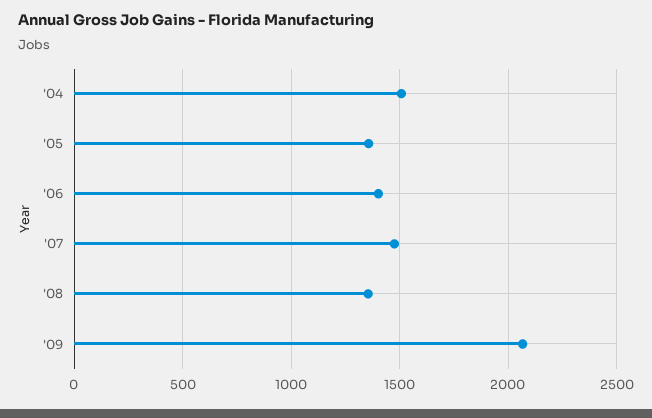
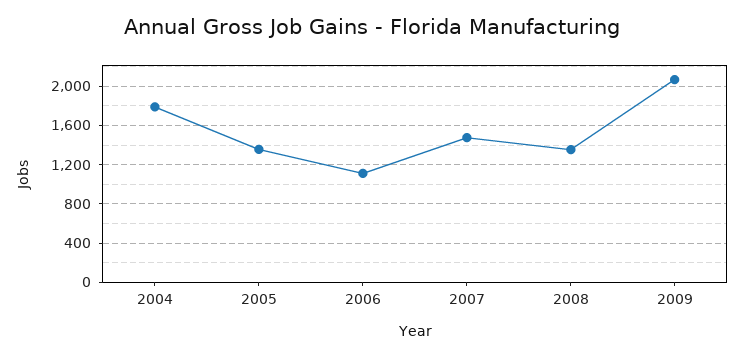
  {
-   "'04": 1500,
+   "'04": 1800,
    "'05": 1350,
-   "'06": 1400,
+   "'06": 1100,
    "'07": 1500,
    "'08": 1350,
    "'09": 2050
  }

